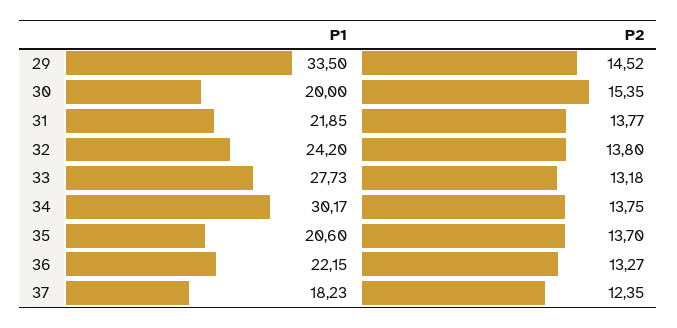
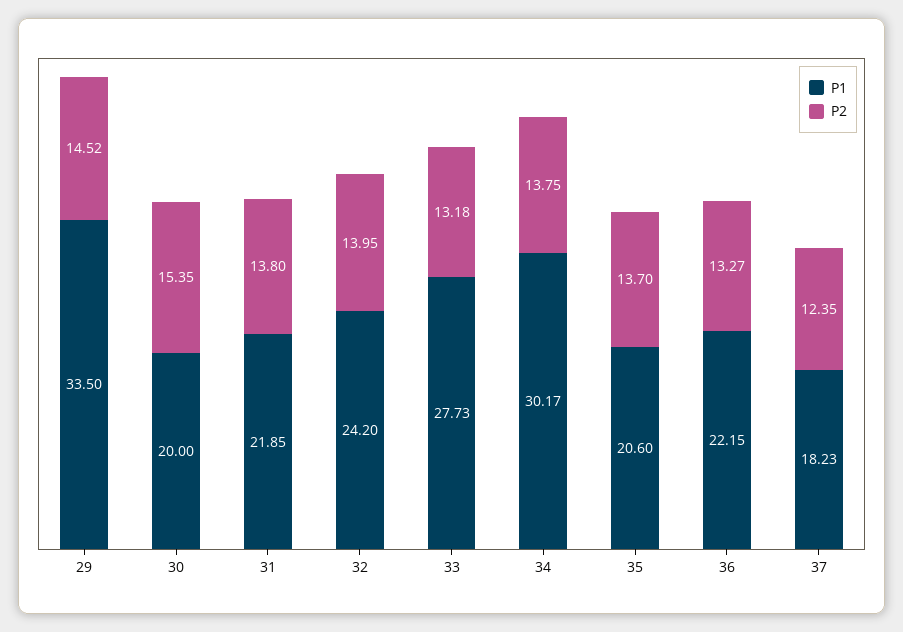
  {
    "P1": {
      "29": 33.5,
      "30": 20,
      "31": 21.85,
      "32": 24.2,
      "33": 27.73,
      "34": 30.17,
      "35": 20.6,
      "36": 22.15,
      "37": 18.23
    },
    "P2": {
      "29": 14.52,
      "30": 15.35,
-     "31": 13.77,
+     "31": 13.8,
-     "32": 13.8,
+     "32": 13.95,
      "33": 13.18,
      "34": 13.75,
      "35": 13.7,
      "36": 13.27,
      "37": 12.35
    }
  }

